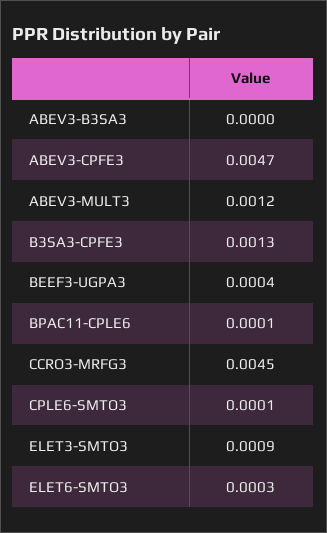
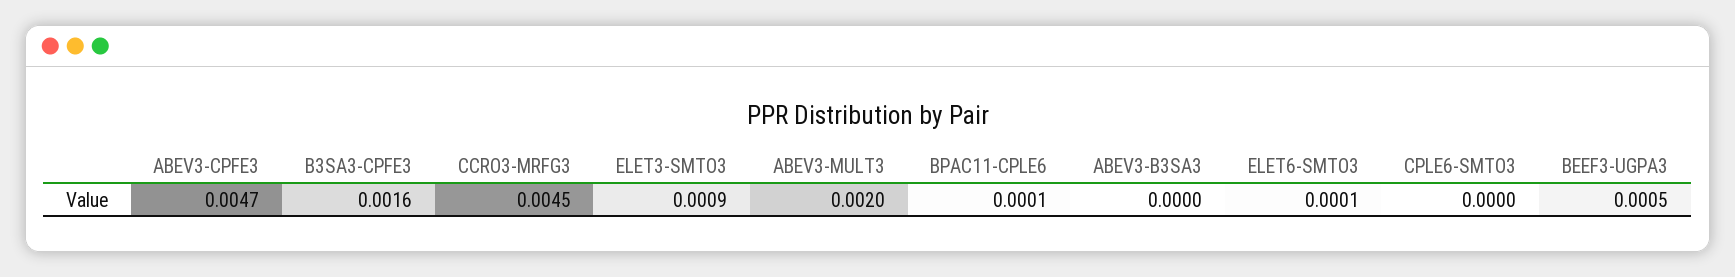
  {
    "ABEV3-B3SA3": 0,
    "ABEV3-CPFE3": 0.0047,
-   "ABEV3-MULT3": 0.0012,
+   "ABEV3-MULT3": 0.002,
-   "B3SA3-CPFE3": 0.0013,
+   "B3SA3-CPFE3": 0.0016,
-   "BEEF3-UGPA3": 0.0004,
+   "BEEF3-UGPA3": 0.0005,
    "BPAC11-CPLE6": 0.0001,
    "CCRO3-MRFG3": 0.0045,
-   "CPLE6-SMTO3": 0.0001,
+   "CPLE6-SMTO3": 0,
    "ELET3-SMTO3": 0.0009,
-   "ELET6-SMTO3": 0.0003
+   "ELET6-SMTO3": 0.0001
  }

